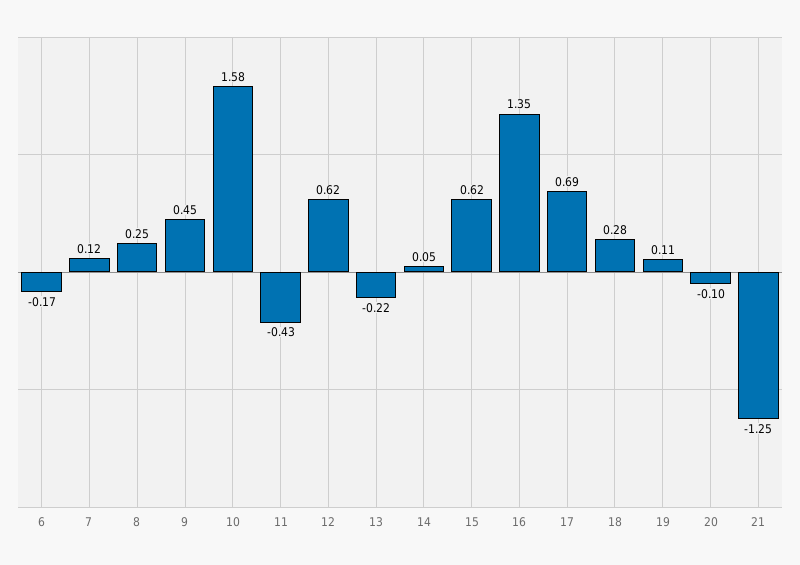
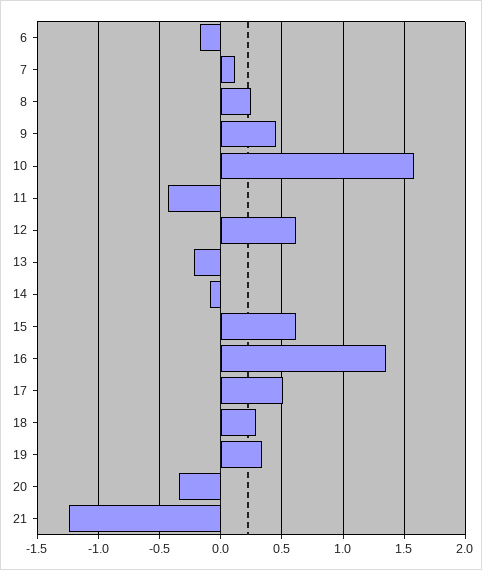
  {
    "6": -0.17,
    "7": 0.12,
    "8": 0.25,
    "9": 0.45,
    "10": 1.58,
    "11": -0.43,
    "12": 0.62,
    "13": -0.22,
-   "14": 0.05,
+   "14": -0.1,
    "15": 0.62,
    "16": 1.35,
-   "17": 0.69,
+   "17": 0.5,
    "18": 0.28,
-   "19": 0.11,
+   "19": 0.35,
-   "20": -0.1,
+   "20": -0.35,
    "21": -1.25
  }

